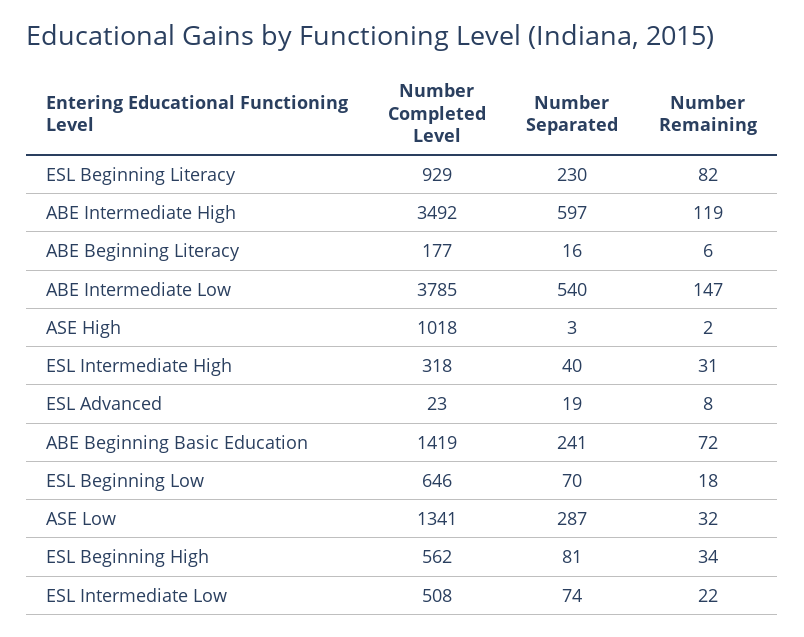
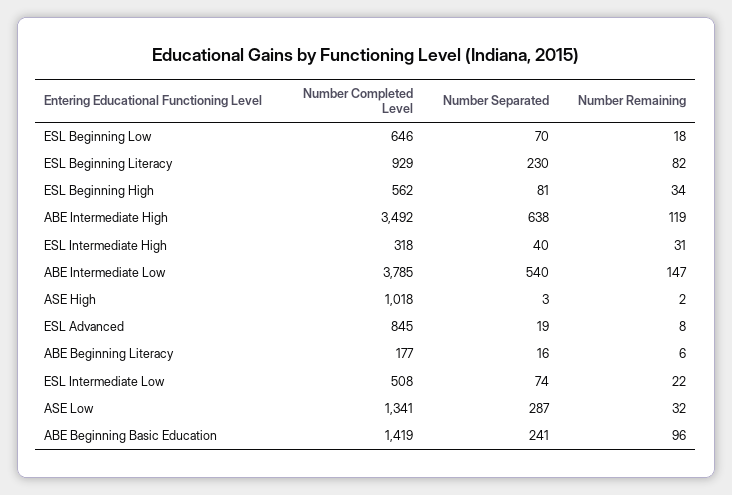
  {
    "Number Completed Level": {
      "ESL Beginning Literacy": 929,
      "ABE Intermediate High": 3492,
      "ABE Beginning Literacy": 177,
      "ABE Intermediate Low": 3785,
      "ASE High": 1018,
      "ESL Intermediate High": 318,
-     "ESL Advanced": 23,
+     "ESL Advanced": 845,
      "ABE Beginning Basic Education": 1419,
      "ESL Beginning Low": 646,
      "ASE Low": 1341,
      "ESL Beginning High": 562,
      "ESL Intermediate Low": 508
    },
    "Number Separated": {
      "ESL Beginning Literacy": 230,
-     "ABE Intermediate High": 597,
+     "ABE Intermediate High": 638,
      "ABE Beginning Literacy": 16,
      "ABE Intermediate Low": 540,
      "ASE High": 3,
      "ESL Intermediate High": 40,
      "ESL Advanced": 19,
      "ABE Beginning Basic Education": 241,
      "ESL Beginning Low": 70,
      "ASE Low": 287,
      "ESL Beginning High": 81,
      "ESL Intermediate Low": 74
    },
    "Number Remaining": {
      "ESL Beginning Literacy": 82,
      "ABE Intermediate High": 119,
      "ABE Beginning Literacy": 6,
      "ABE Intermediate Low": 147,
      "ASE High": 2,
      "ESL Intermediate High": 31,
      "ESL Advanced": 8,
-     "ABE Beginning Basic Education": 72,
+     "ABE Beginning Basic Education": 96,
      "ESL Beginning Low": 18,
      "ASE Low": 32,
      "ESL Beginning High": 34,
      "ESL Intermediate Low": 22
    }
  }

